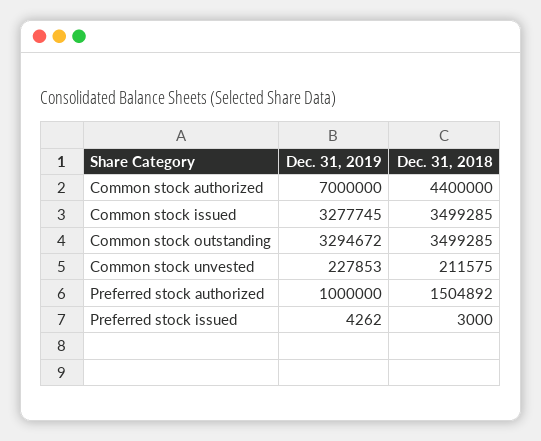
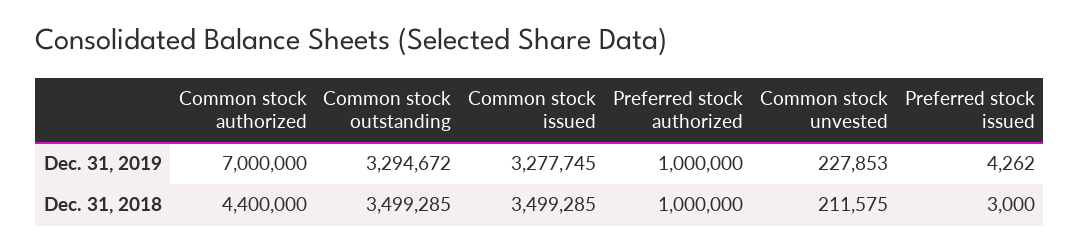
  {
    "Dec. 31, 2019": {
      "Common stock authorized": 7000000,
      "Common stock issued": 3277745,
      "Common stock outstanding": 3294672,
      "Common stock unvested": 227853,
      "Preferred stock authorized": 1000000,
      "Preferred stock issued": 4262
    },
    "Dec. 31, 2018": {
      "Common stock authorized": 4400000,
      "Common stock issued": 3499285,
      "Common stock outstanding": 3499285,
      "Common stock unvested": 211575,
-     "Preferred stock authorized": 1504892,
+     "Preferred stock authorized": 1000000,
      "Preferred stock issued": 3000
    }
  }

